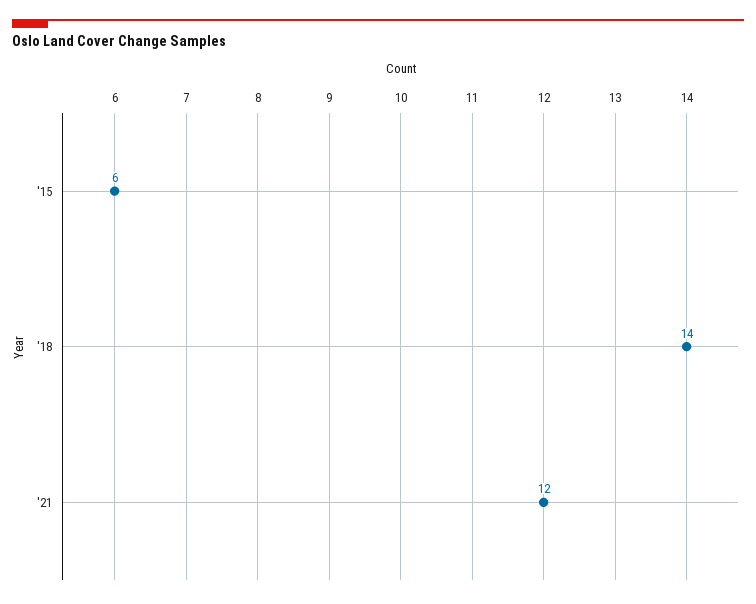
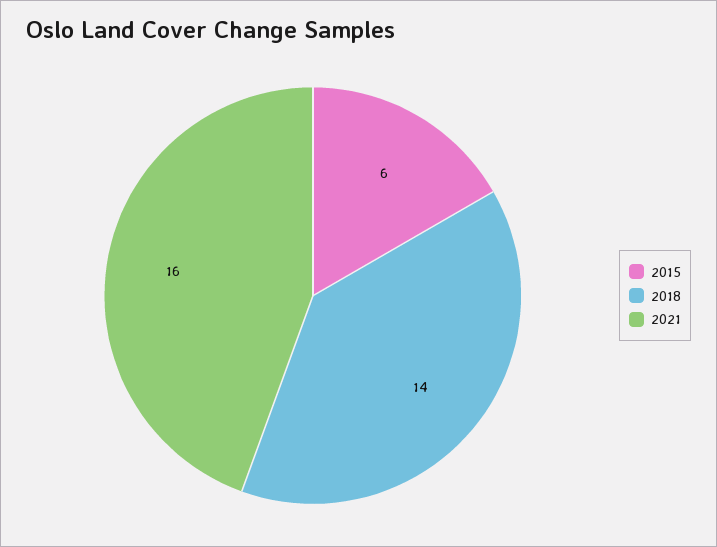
  {
    "'15": 6,
    "'18": 14,
-   "'21": 12
+   "'21": 16
  }

